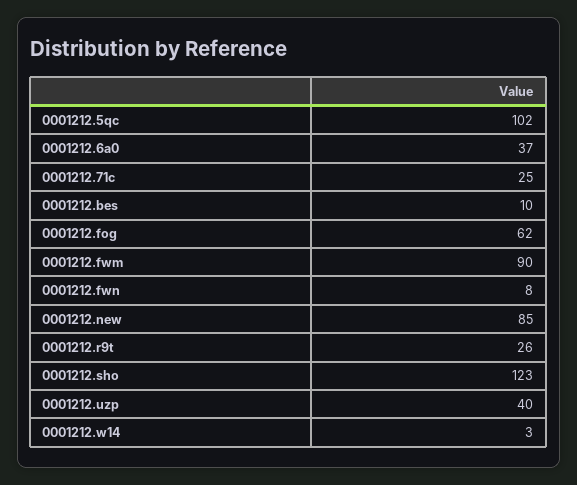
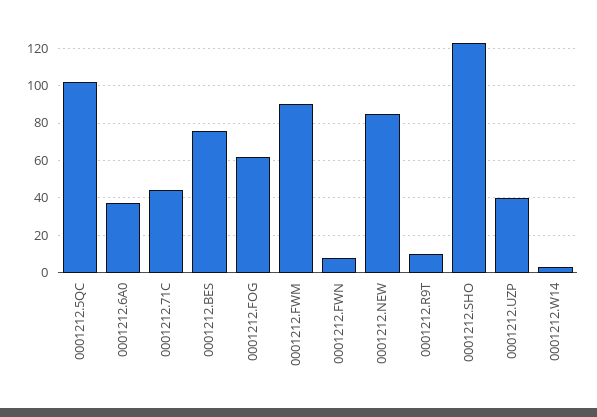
  {
    "0001212.5qc": 102,
    "0001212.6a0": 37,
-   "0001212.71c": 25,
+   "0001212.71c": 45,
-   "0001212.bes": 10,
+   "0001212.bes": 75,
    "0001212.fog": 62,
    "0001212.fwm": 90,
    "0001212.fwn": 8,
    "0001212.new": 85,
-   "0001212.r9t": 26,
+   "0001212.r9t": 10,
    "0001212.sho": 123,
    "0001212.uzp": 40,
    "0001212.w14": 3
  }

